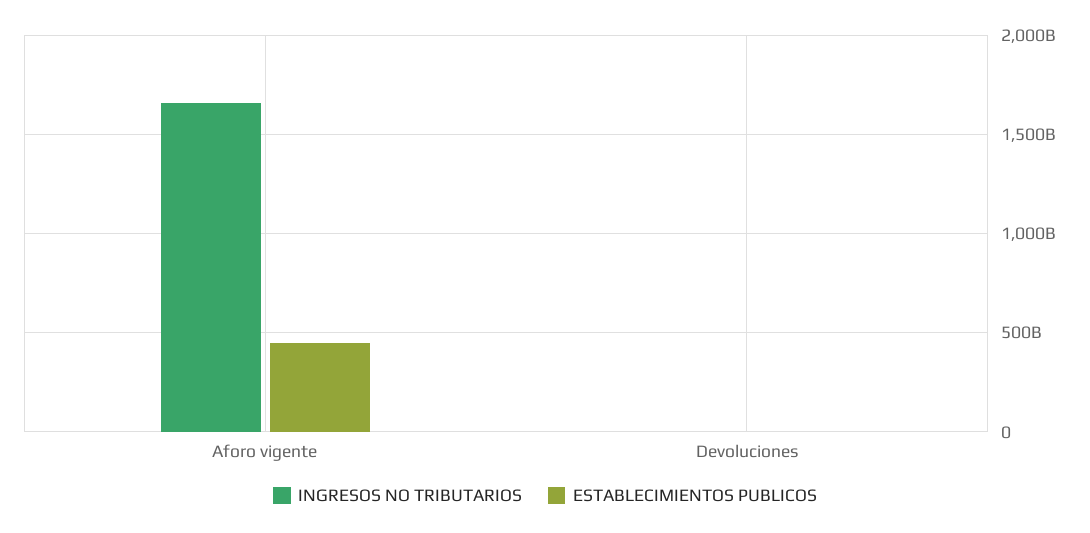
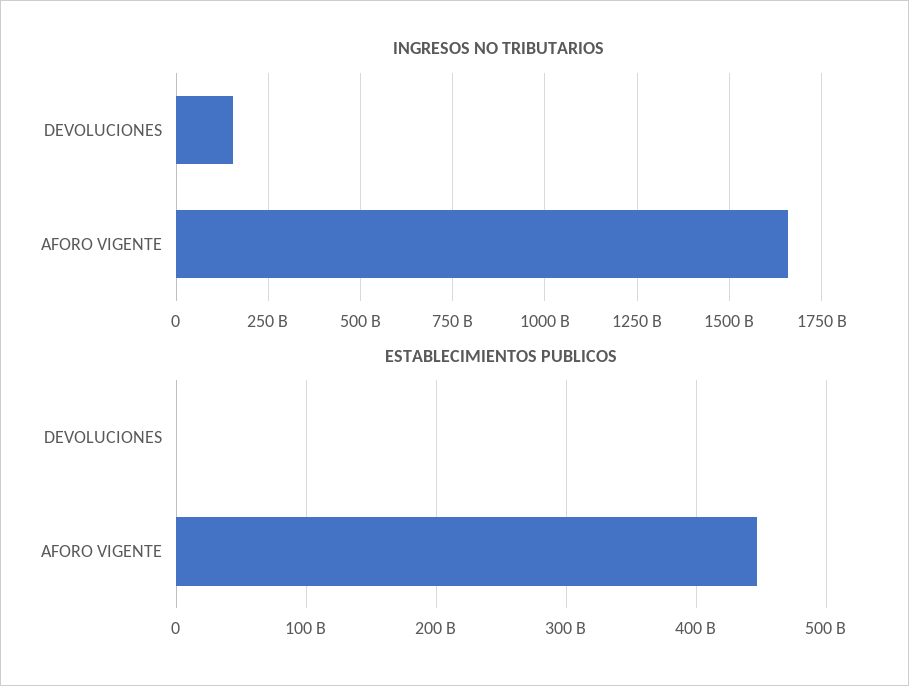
  {
    "INGRESOS NO TRIBUTARIOS": {
      "Aforo vigente": 1650000000000,
-     "Devoluciones": 0
+     "Devoluciones": 150000000000
    },
    "ESTABLECIMIENTOS PUBLICOS": {
      "Aforo vigente": 450000000000,
      "Devoluciones": 0
    }
  }

